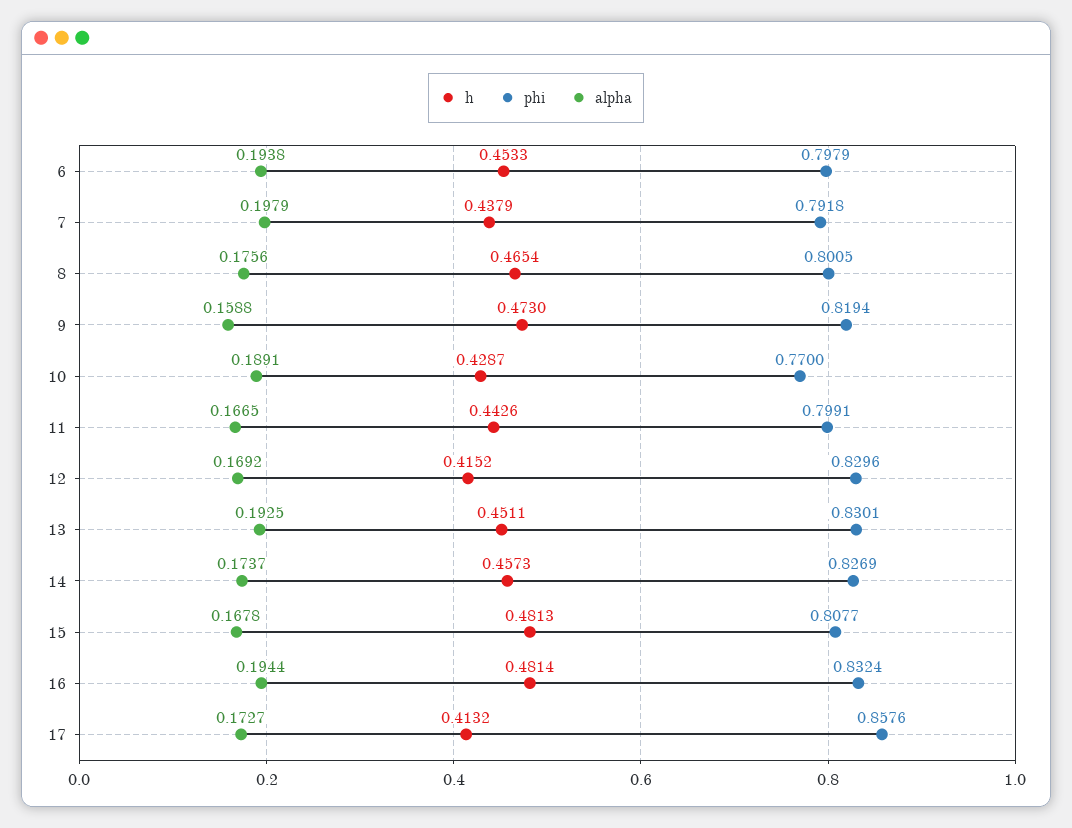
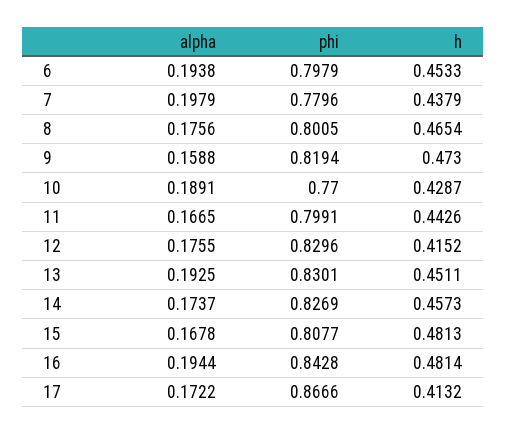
  {
    "h": {
      "6": 0.4533,
      "7": 0.4379,
      "8": 0.4654,
      "9": 0.473,
      "10": 0.4287,
      "11": 0.4426,
      "12": 0.4152,
      "13": 0.4511,
      "14": 0.4573,
      "15": 0.4813,
      "16": 0.4814,
      "17": 0.4132
    },
    "phi": {
      "6": 0.7979,
-     "7": 0.7918,
+     "7": 0.7796,
      "8": 0.8005,
      "9": 0.8194,
      "10": 0.77,
      "11": 0.7991,
      "12": 0.8296,
      "13": 0.8301,
      "14": 0.8269,
      "15": 0.8077,
-     "16": 0.8324,
+     "16": 0.8428,
-     "17": 0.8576
+     "17": 0.8666
    },
    "alpha": {
      "6": 0.1938,
      "7": 0.1979,
      "8": 0.1756,
      "9": 0.1588,
      "10": 0.1891,
      "11": 0.1665,
-     "12": 0.1692,
+     "12": 0.1755,
      "13": 0.1925,
      "14": 0.1737,
      "15": 0.1678,
      "16": 0.1944,
-     "17": 0.1727
+     "17": 0.1722
    }
  }

